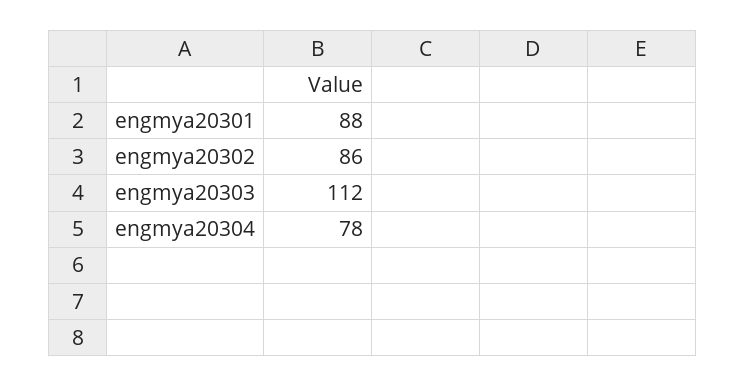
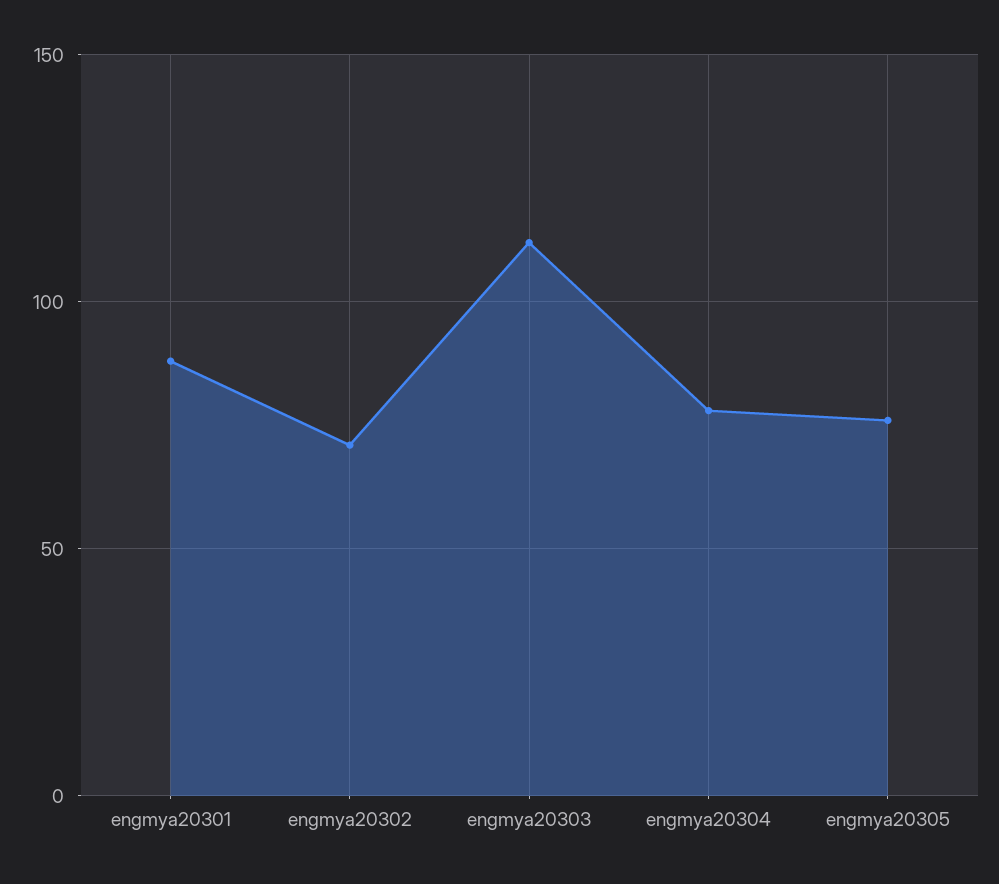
  {
    "engmya20301": 88,
-   "engmya20302": 86,
+   "engmya20302": 70,
    "engmya20303": 112,
-   "engmya20304": 78
+   "engmya20304": 78,
+   "engmya20305": 75
  }

